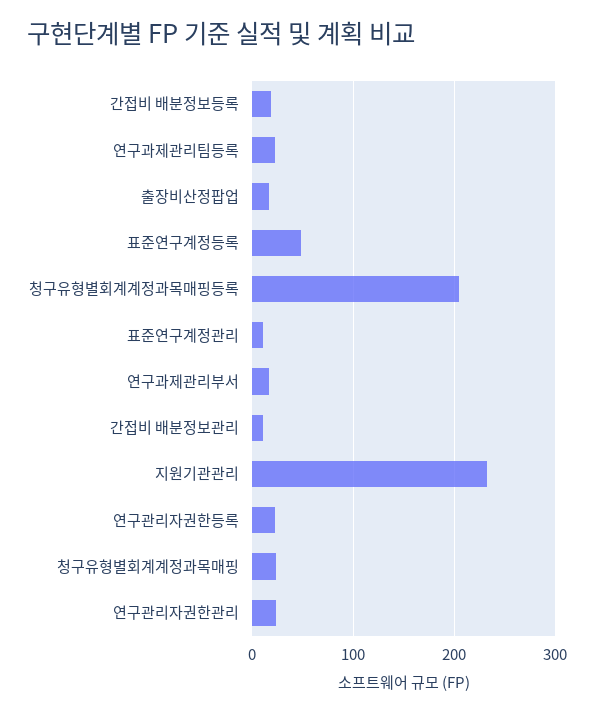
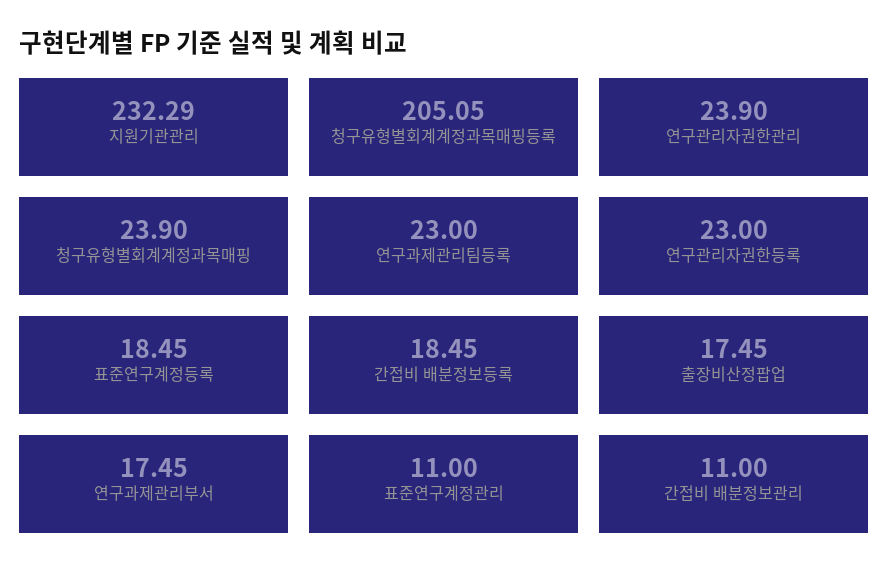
  {
    "간접비 배분정보등록": 18.45,
    "연구과제관리팀등록": 23,
    "출장비산정팝업": 17.45,
-   "표준연구계정등록": 50,
+   "표준연구계정등록": 18.45,
    "청구유형별회계계정과목매핑등록": 205.05,
    "표준연구계정관리": 11,
    "연구과제관리부서": 17.45,
    "간접비 배분정보관리": 11,
    "지원기관관리": 232.29,
    "연구관리자권한등록": 23,
    "청구유형별회계계정과목매핑": 23.9,
    "연구관리자권한관리": 23.9
  }

